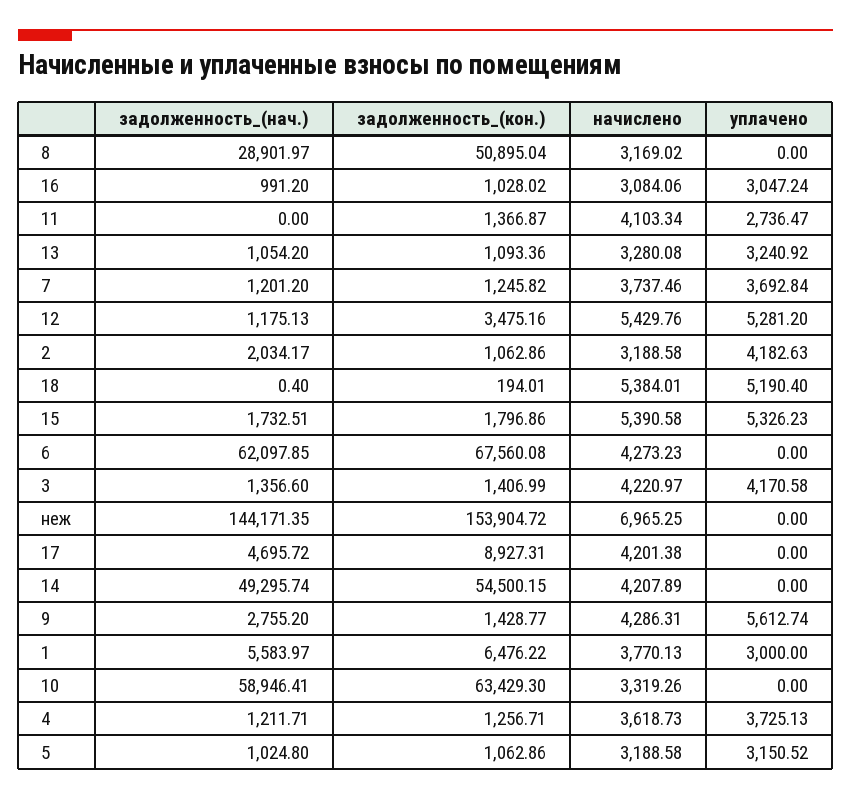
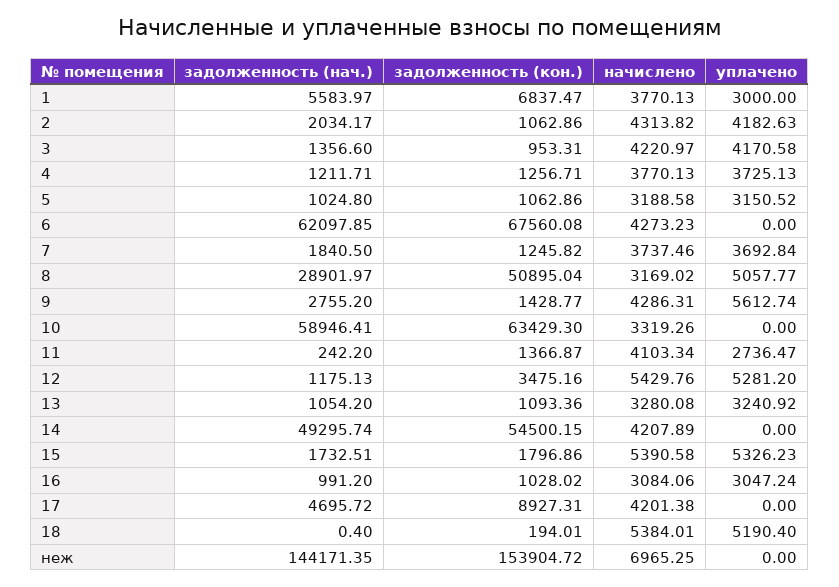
  {
    "задолженность_(нач.)": {
      "8": 28901.97,
      "16": 991.2,
-     "11": 0,
+     "11": 242.2,
      "13": 1054.2,
-     "7": 1201.2,
+     "7": 1840.5,
      "12": 1175.13,
      "2": 2034.17,
      "18": 0.4,
      "15": 1732.51,
      "6": 62097.85,
      "3": 1356.6,
      "неж": 144171.35,
      "17": 4695.72,
      "14": 49295.74,
      "9": 2755.2,
      "1": 5583.97,
      "10": 58946.41,
      "4": 1211.71,
      "5": 1024.8
    },
    "задолженность_(кон.)": {
      "8": 50895.04,
      "16": 1028.02,
      "11": 1366.87,
      "13": 1093.36,
      "7": 1245.82,
      "12": 3475.16,
      "2": 1062.86,
      "18": 194.01,
      "15": 1796.86,
      "6": 67560.08,
-     "3": 1406.99,
+     "3": 953.31,
      "неж": 153904.72,
      "17": 8927.31,
      "14": 54500.15,
      "9": 1428.77,
-     "1": 6476.22,
+     "1": 6837.47,
      "10": 63429.3,
      "4": 1256.71,
      "5": 1062.86
    },
    "начислено": {
      "8": 3169.02,
      "16": 3084.06,
      "11": 4103.34,
      "13": 3280.08,
      "7": 3737.46,
      "12": 5429.76,
-     "2": 3188.58,
+     "2": 4313.82,
      "18": 5384.01,
      "15": 5390.58,
      "6": 4273.23,
      "3": 4220.97,
      "неж": 6965.25,
      "17": 4201.38,
      "14": 4207.89,
      "9": 4286.31,
      "1": 3770.13,
      "10": 3319.26,
-     "4": 3618.73,
+     "4": 3770.13,
      "5": 3188.58
    },
    "уплачено": {
-     "8": 0,
+     "8": 5057.77,
      "16": 3047.24,
      "11": 2736.47,
      "13": 3240.92,
      "7": 3692.84,
      "12": 5281.2,
      "2": 4182.63,
      "18": 5190.4,
      "15": 5326.23,
      "6": 0,
      "3": 4170.58,
      "неж": 0,
      "17": 0,
      "14": 0,
      "9": 5612.74,
      "1": 3000,
      "10": 0,
      "4": 3725.13,
      "5": 3150.52
    }
  }

